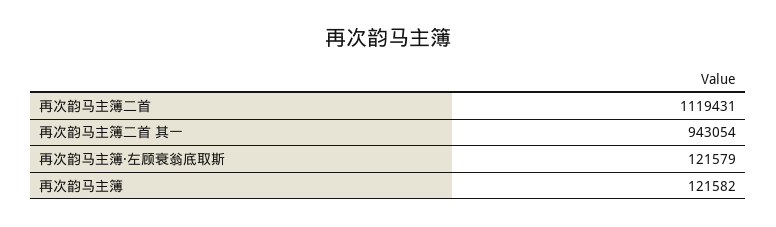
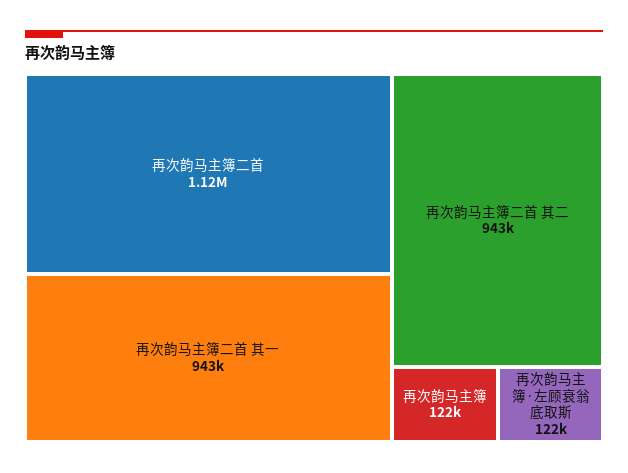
  {
    "再次韵马主簿二首": 1119431,
    "再次韵马主簿二首 其一": 943054,
    "再次韵马主簿·左顾衰翁底取斯": 121579,
-   "再次韵马主簿": 121582
+   "再次韵马主簿": 121582,
+   "再次韵马主簿二首 其二": 943000
  }

